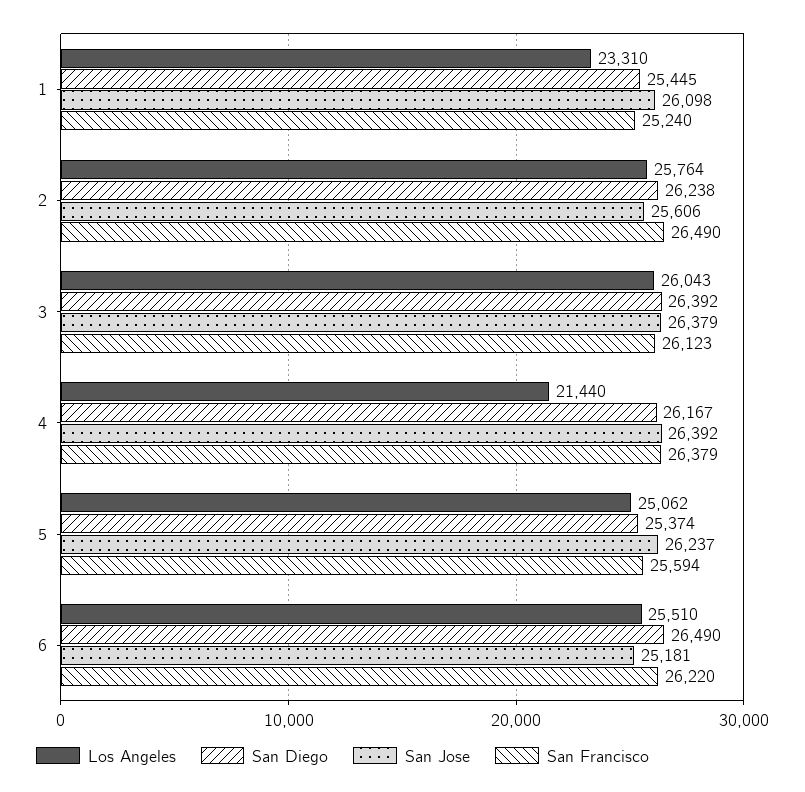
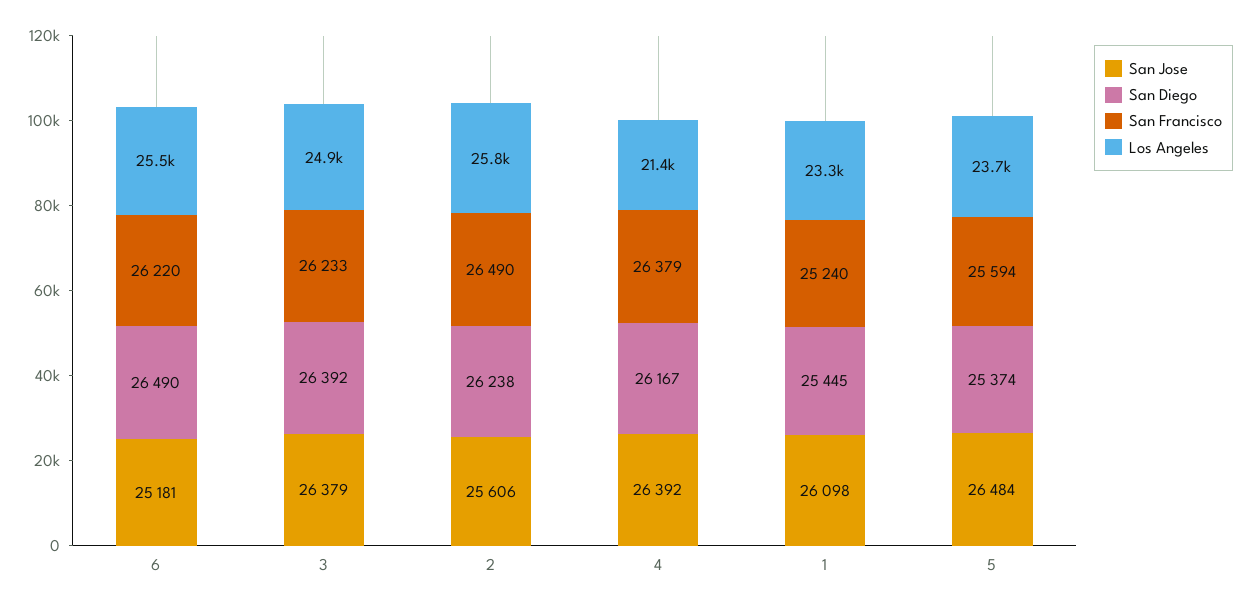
  {
    "Los Angeles": {
      "1": 23310,
      "2": 25764,
-     "3": 26043,
+     "3": 24900,
      "4": 21440,
-     "5": 25062,
+     "5": 23700,
      "6": 25510
    },
    "San Diego": {
      "1": 25445,
      "2": 26238,
      "3": 26392,
      "4": 26167,
      "5": 25374,
      "6": 26490
    },
    "San Jose": {
      "1": 26098,
      "2": 25606,
      "3": 26379,
      "4": 26392,
-     "5": 26237,
+     "5": 26484,
      "6": 25181
    },
    "San Francisco": {
      "1": 25240,
      "2": 26490,
-     "3": 26123,
+     "3": 26233,
      "4": 26379,
      "5": 25594,
      "6": 26220
    }
  }

